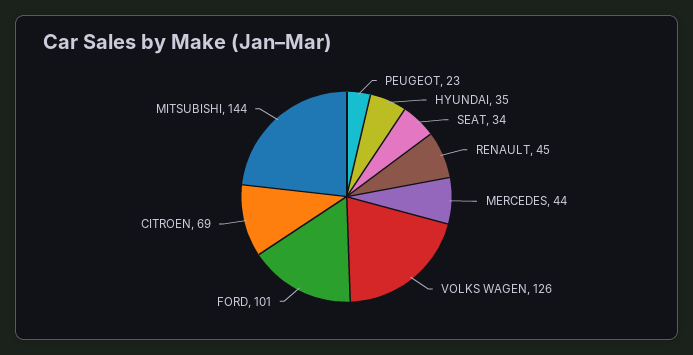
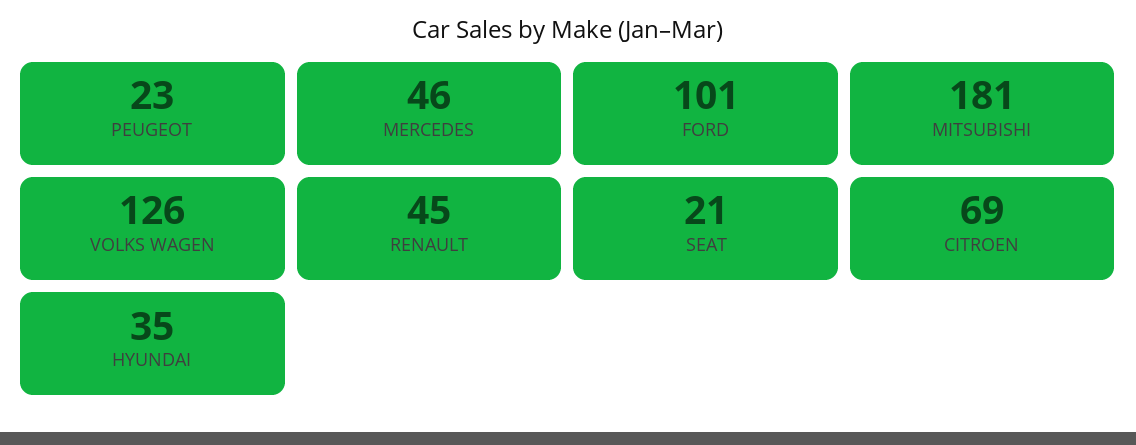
  {
    "PEUGEOT": 23,
    "HYUNDAI": 35,
-   "SEAT": 34,
+   "SEAT": 21,
    "RENAULT": 45,
-   "MERCEDES": 44,
+   "MERCEDES": 46,
    "VOLKS WAGEN": 126,
    "FORD": 101,
    "CITROEN": 69,
-   "MITSUBISHI": 144
+   "MITSUBISHI": 181
  }

